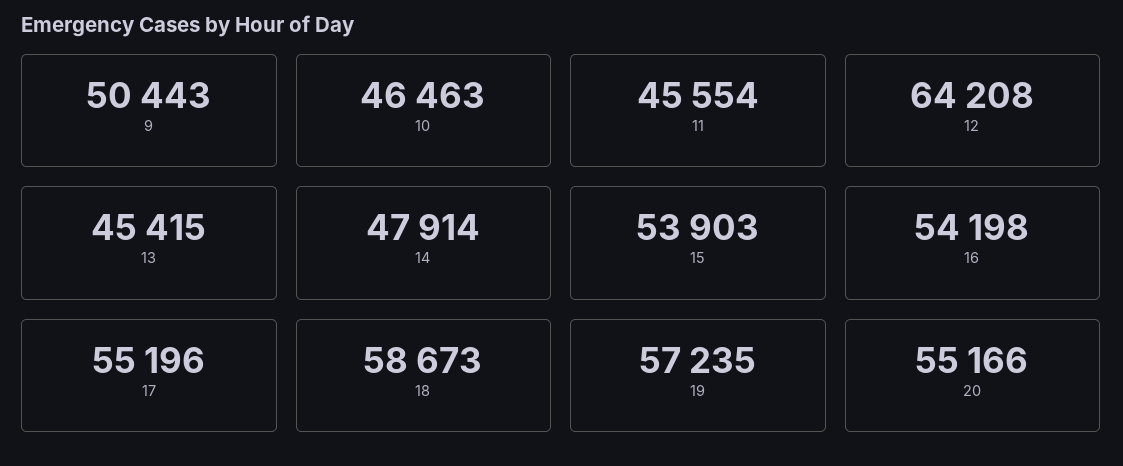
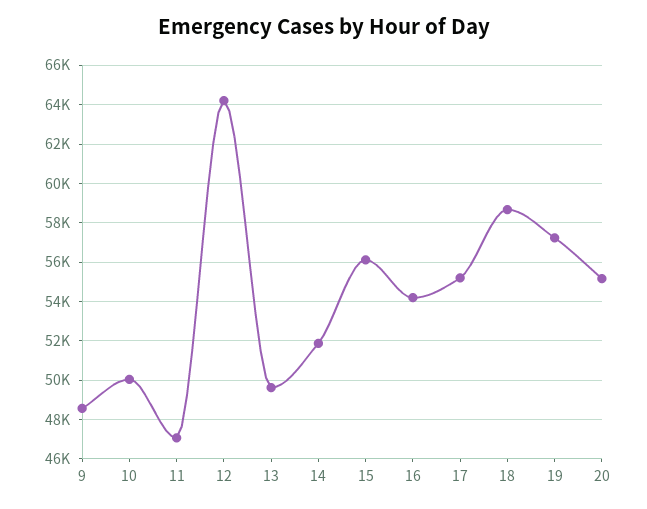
  {
-   "9": 50443,
+   "9": 48500,
-   "10": 46463,
+   "10": 50000,
-   "11": 45554,
+   "11": 47000,
    "12": 64208,
-   "13": 45415,
+   "13": 49500,
-   "14": 47914,
+   "14": 52000,
-   "15": 53903,
+   "15": 56000,
    "16": 54198,
    "17": 55196,
    "18": 58673,
    "19": 57235,
    "20": 55166
  }

